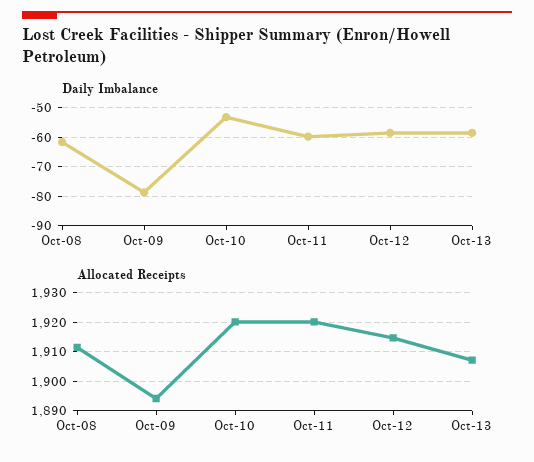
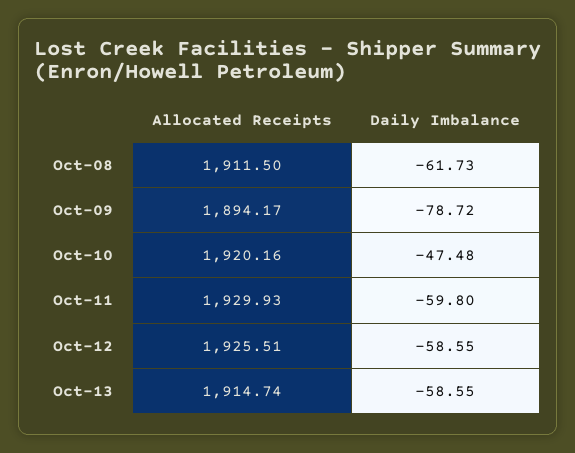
  {
    "Daily Imbalance": {
      "Oct-08": -61.73,
      "Oct-09": -78.72,
-     "Oct-10": -52.5,
+     "Oct-10": -47.48,
      "Oct-11": -59.8,
      "Oct-12": -58.55,
      "Oct-13": -58.55
    },
    "Allocated Receipts": {
      "Oct-08": 1911.5,
      "Oct-09": 1894.17,
      "Oct-10": 1920.16,
-     "Oct-11": 1920,
+     "Oct-11": 1929.93,
-     "Oct-12": 1915,
+     "Oct-12": 1925.51,
-     "Oct-13": 1907.5
+     "Oct-13": 1914.74
    }
  }

